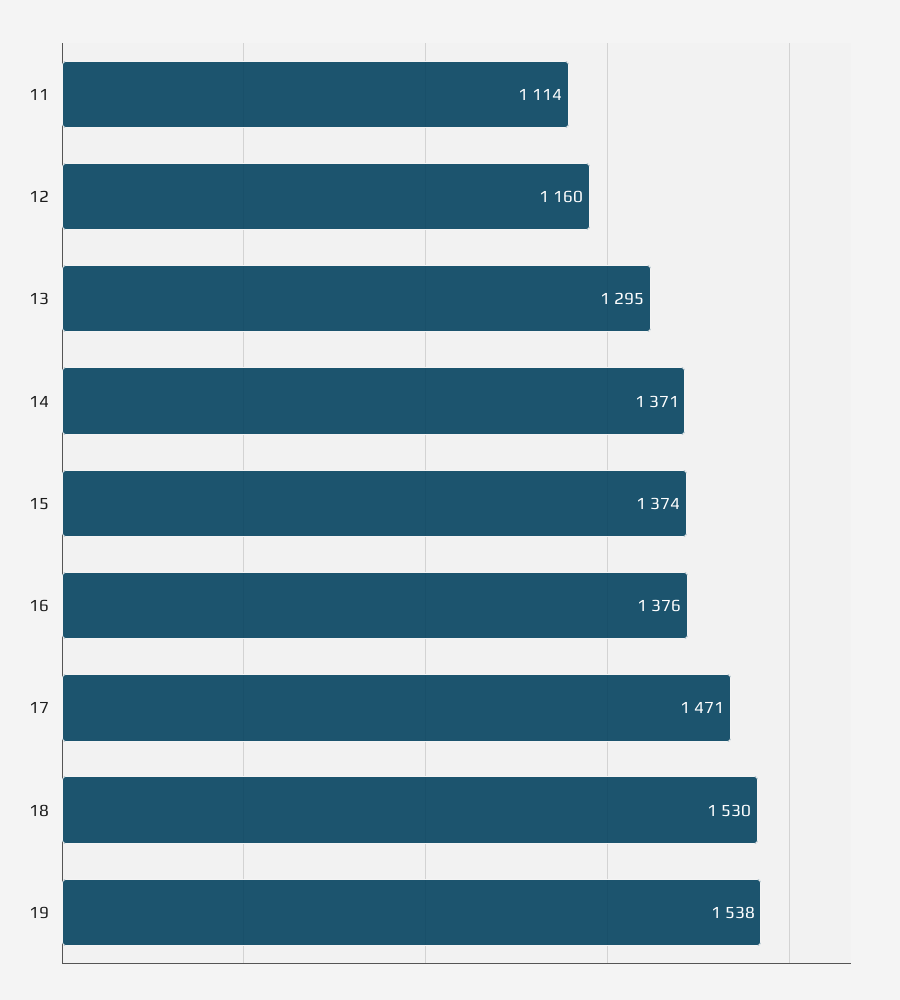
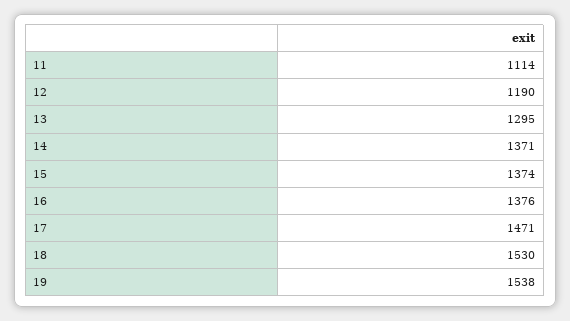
  {
    "11": 1114,
-   "12": 1160,
+   "12": 1190,
    "13": 1295,
    "14": 1371,
    "15": 1374,
    "16": 1376,
    "17": 1471,
    "18": 1530,
    "19": 1538
  }

